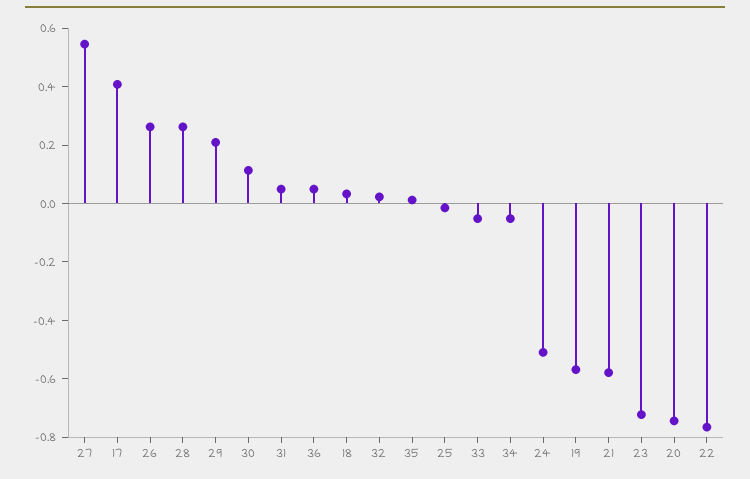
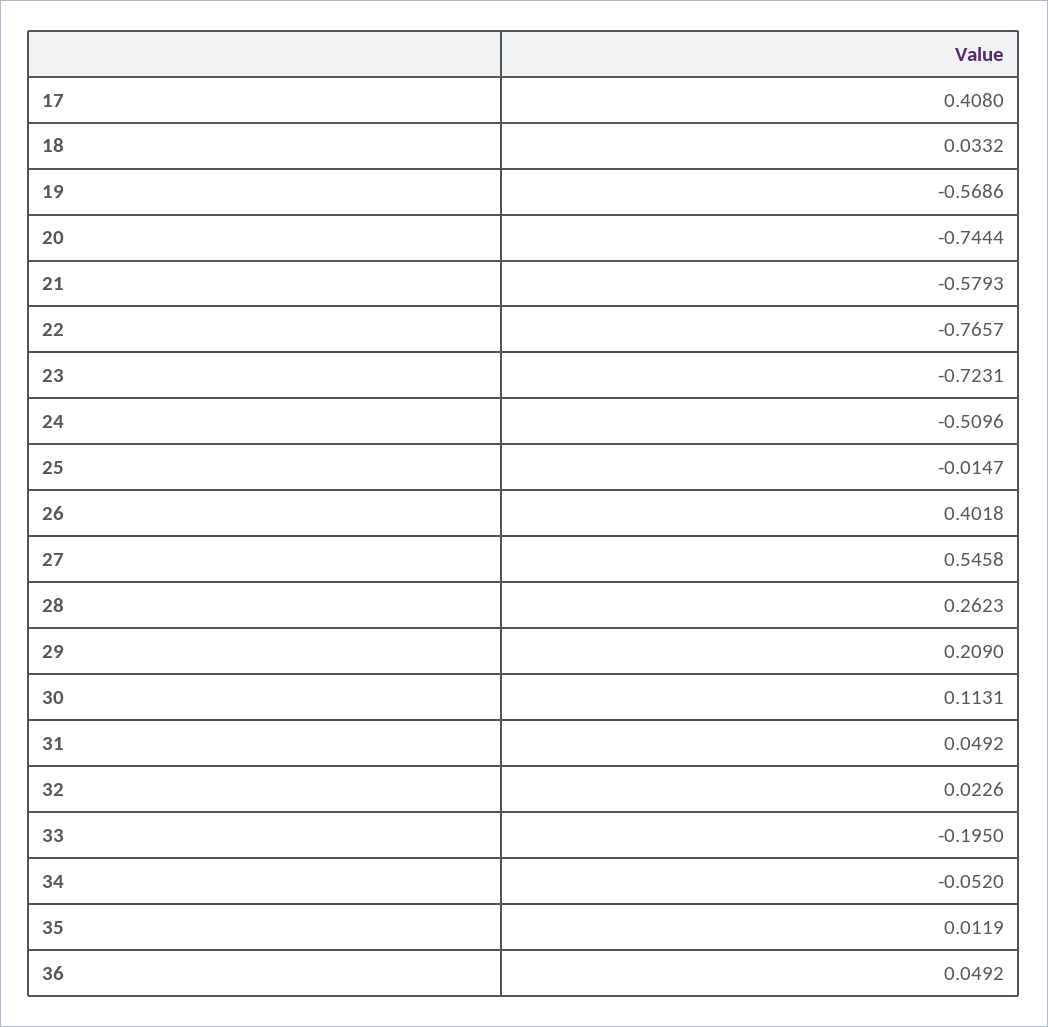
  {
    "27": 0.5458,
    "17": 0.408,
-   "26": 0.25,
+   "26": 0.4018,
    "28": 0.2623,
    "29": 0.209,
    "30": 0.1131,
    "31": 0.0492,
    "36": 0.0492,
    "18": 0.0332,
    "32": 0.0226,
    "35": 0.0119,
    "25": -0.0147,
-   "33": -0.05,
+   "33": -0.195,
    "34": -0.052,
    "24": -0.5096,
    "19": -0.5686,
    "21": -0.5793,
    "23": -0.7231,
    "20": -0.7444,
    "22": -0.7657
  }

